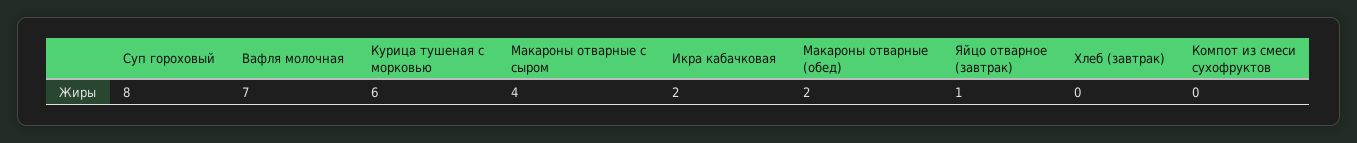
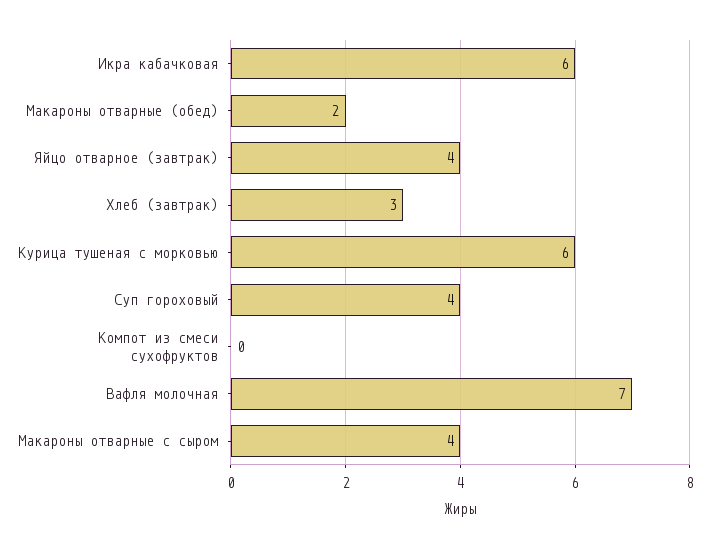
  {
-   "Суп гороховый": 8,
+   "Суп гороховый": 4,
    "Вафля молочная": 7,
    "Курица тушеная с морковью": 6,
    "Макароны отварные с сыром": 4,
-   "Икра кабачковая": 2,
+   "Икра кабачковая": 6,
    "Макароны отварные (обед)": 2,
-   "Яйцо отварное (завтрак)": 1,
+   "Яйцо отварное (завтрак)": 4,
-   "Хлеб (завтрак)": 0,
+   "Хлеб (завтрак)": 3,
    "Компот из смеси сухофруктов": 0
  }

